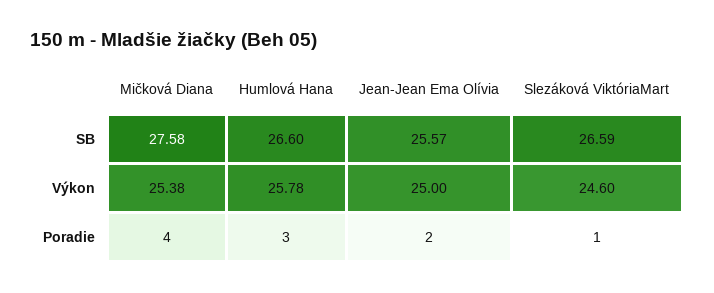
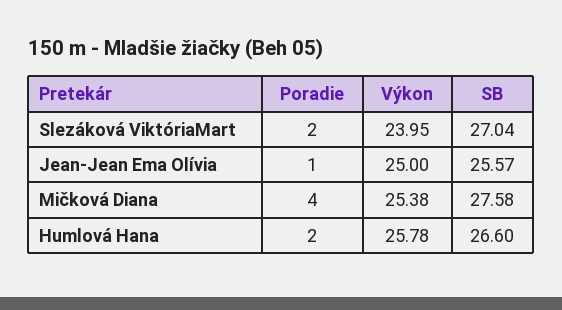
  {
    "Mičková Diana": {
      "SB": 27.58,
      "Výkon": 25.38,
      "Poradie": 4
    },
    "Humlová Hana": {
      "SB": 26.6,
      "Výkon": 25.78,
-     "Poradie": 3
+     "Poradie": 2
    },
    "Jean-Jean Ema Olívia": {
      "SB": 25.57,
      "Výkon": 25,
-     "Poradie": 2
+     "Poradie": 1
    },
    "Slezáková ViktóriaMart": {
-     "SB": 26.59,
+     "SB": 27.04,
-     "Výkon": 24.6,
+     "Výkon": 23.95,
-     "Poradie": 1
+     "Poradie": 2
    }
  }

